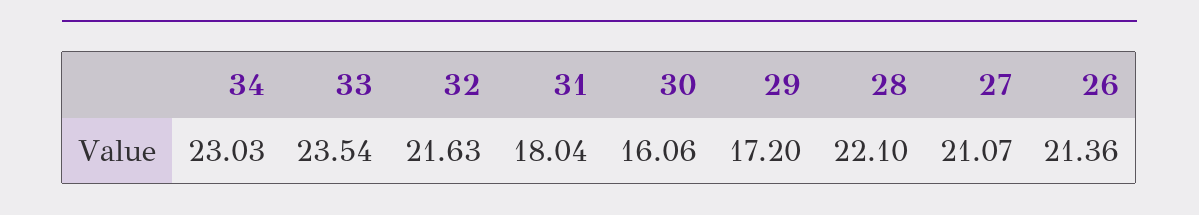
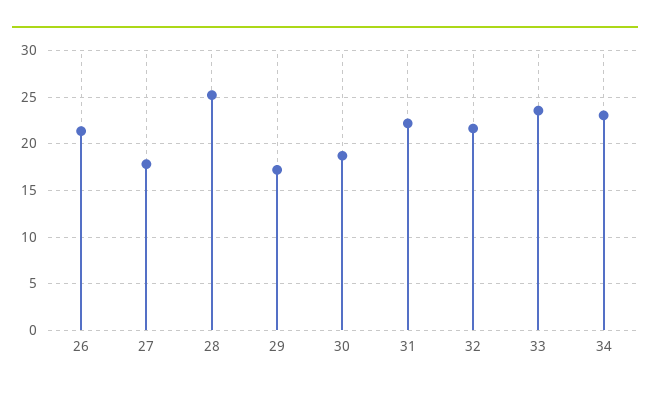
  {
    "34": 23.03,
    "33": 23.54,
    "32": 21.63,
-   "31": 18.04,
+   "31": 22,
-   "30": 16.06,
+   "30": 19,
    "29": 17.2,
-   "28": 22.1,
+   "28": 25,
-   "27": 21.07,
+   "27": 18,
    "26": 21.36
  }

